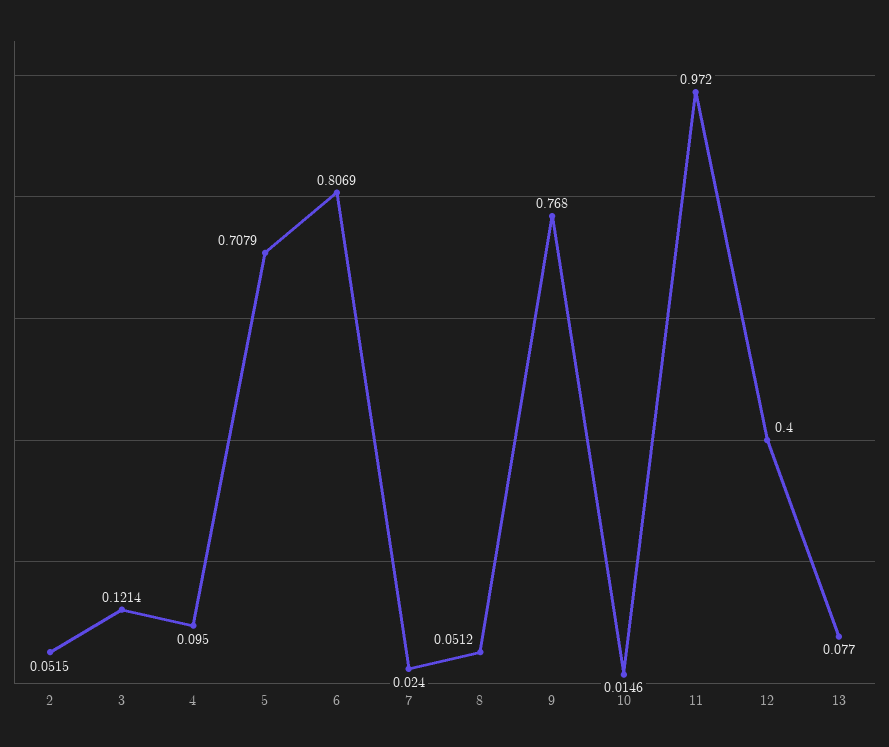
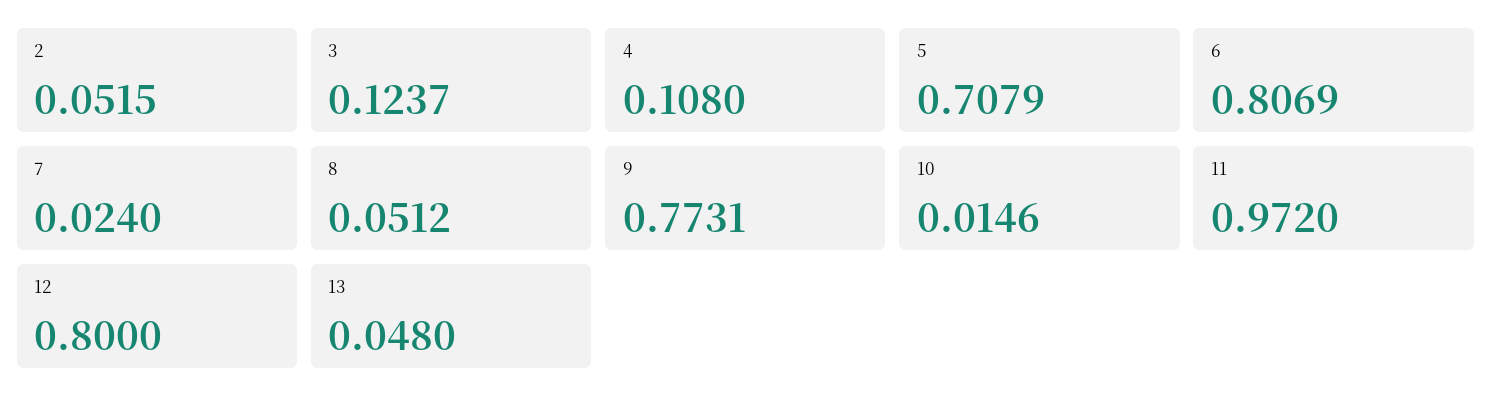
  {
    "2": 0.0515,
-   "3": 0.1214,
+   "3": 0.1237,
-   "4": 0.095,
+   "4": 0.108,
    "5": 0.7079,
    "6": 0.8069,
    "7": 0.024,
    "8": 0.0512,
-   "9": 0.768,
+   "9": 0.7731,
    "10": 0.0146,
    "11": 0.972,
-   "12": 0.4,
+   "12": 0.8,
-   "13": 0.077
+   "13": 0.048
  }

